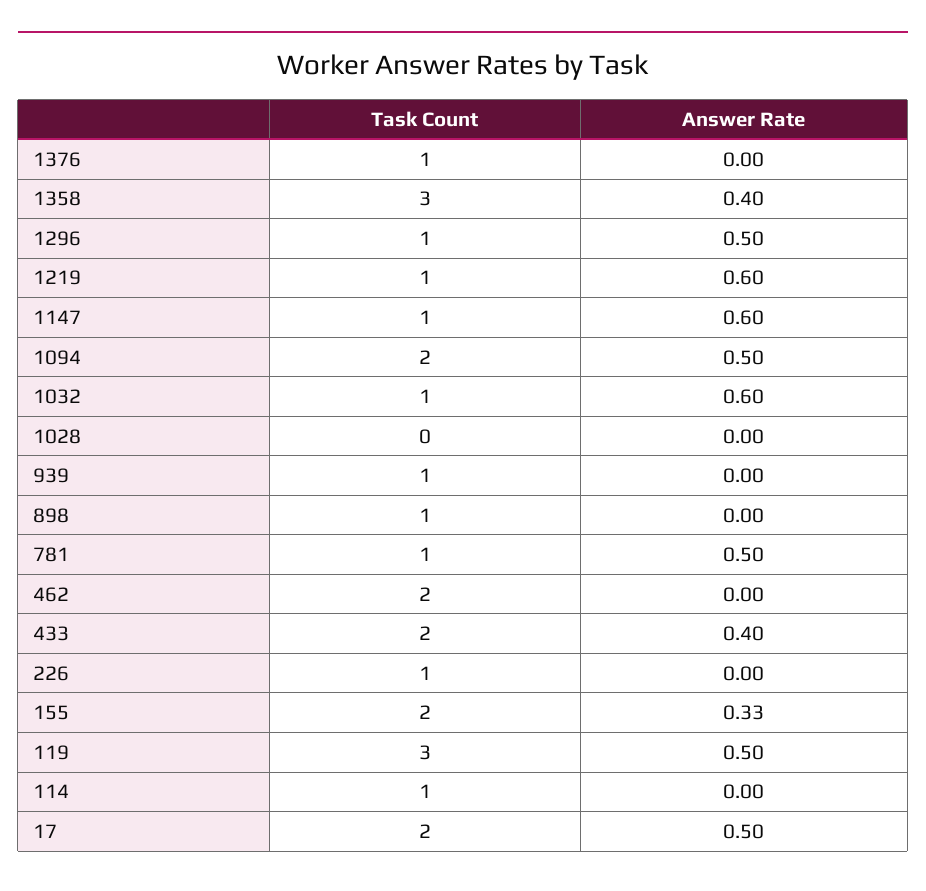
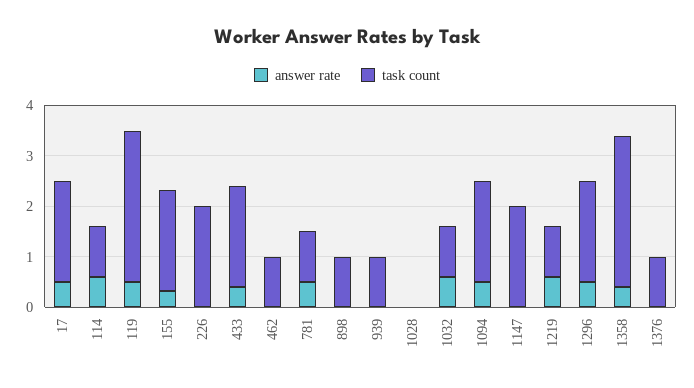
  {
    "Task Count": {
      "1376": 1,
      "1358": 3,
-     "1296": 1,
+     "1296": 2,
      "1219": 1,
-     "1147": 1,
+     "1147": 2,
      "1094": 2,
      "1032": 1,
      "1028": 0,
      "939": 1,
      "898": 1,
      "781": 1,
-     "462": 2,
+     "462": 1,
      "433": 2,
-     "226": 1,
+     "226": 2,
      "155": 2,
      "119": 3,
      "114": 1,
      "17": 2
    },
    "Answer Rate": {
      "1376": 0,
      "1358": 0.4,
      "1296": 0.5,
      "1219": 0.6,
-     "1147": 0.6,
+     "1147": 0,
      "1094": 0.5,
      "1032": 0.6,
      "1028": 0,
      "939": 0,
      "898": 0,
      "781": 0.5,
      "462": 0,
      "433": 0.4,
      "226": 0,
      "155": 0.33,
      "119": 0.5,
-     "114": 0,
+     "114": 0.6,
      "17": 0.5
    }
  }

